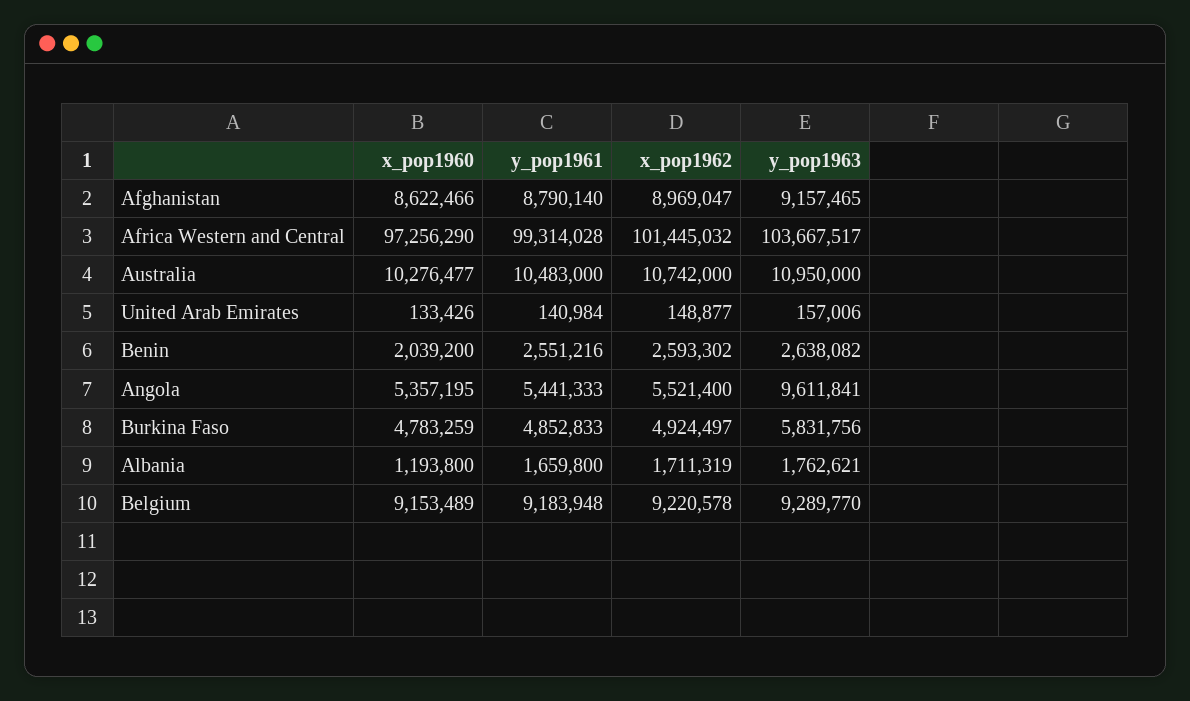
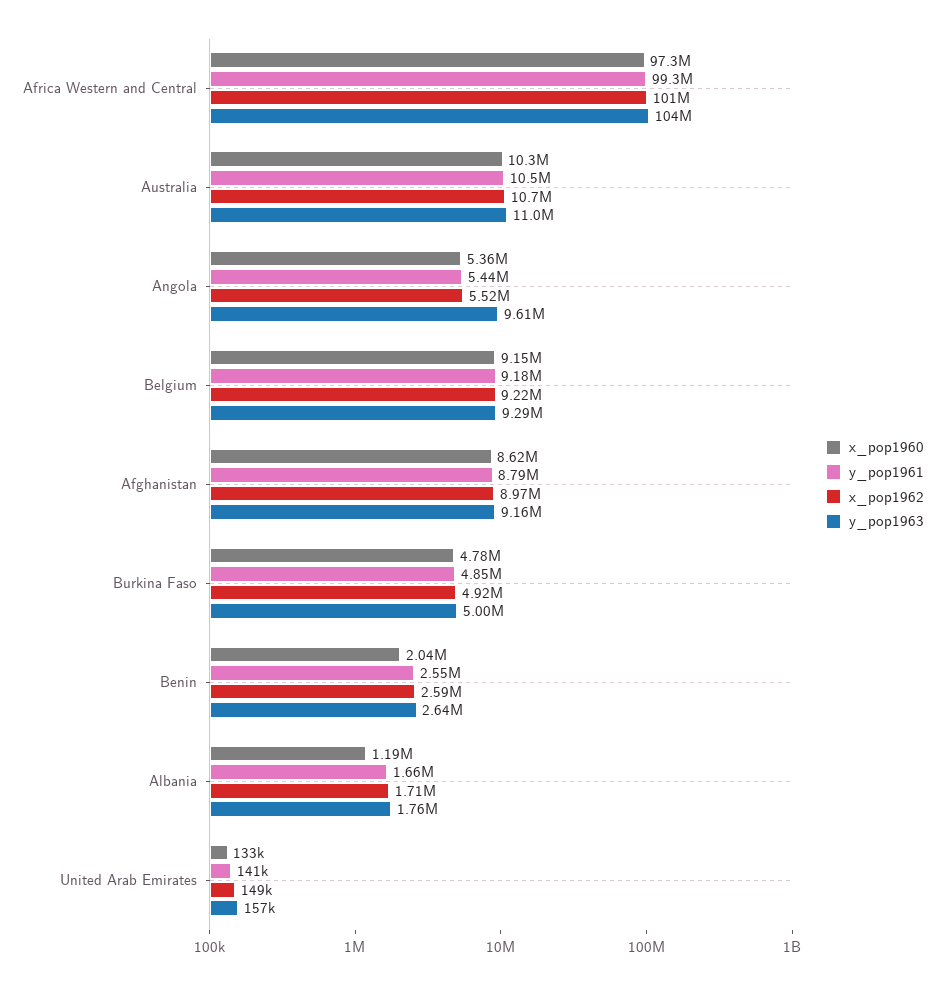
  {
    "x_pop1960": {
      "Afghanistan": 8622466,
      "Africa Western and Central": 97256290,
      "Australia": 10276477,
      "United Arab Emirates": 133426,
      "Benin": 2039200,
      "Angola": 5357195,
      "Burkina Faso": 4783259,
      "Albania": 1193800,
      "Belgium": 9153489
    },
    "y_pop1961": {
      "Afghanistan": 8790140,
      "Africa Western and Central": 99314028,
      "Australia": 10483000,
      "United Arab Emirates": 140984,
      "Benin": 2551216,
      "Angola": 5441333,
      "Burkina Faso": 4852833,
      "Albania": 1659800,
      "Belgium": 9183948
    },
    "x_pop1962": {
      "Afghanistan": 8969047,
      "Africa Western and Central": 101445032,
      "Australia": 10742000,
      "United Arab Emirates": 148877,
      "Benin": 2593302,
      "Angola": 5521400,
      "Burkina Faso": 4924497,
      "Albania": 1711319,
      "Belgium": 9220578
    },
    "y_pop1963": {
      "Afghanistan": 9157465,
      "Africa Western and Central": 103667517,
      "Australia": 10950000,
      "United Arab Emirates": 157006,
      "Benin": 2638082,
      "Angola": 9611841,
-     "Burkina Faso": 5831756,
+     "Burkina Faso": 5000000,
      "Albania": 1762621,
      "Belgium": 9289770
    }
  }

